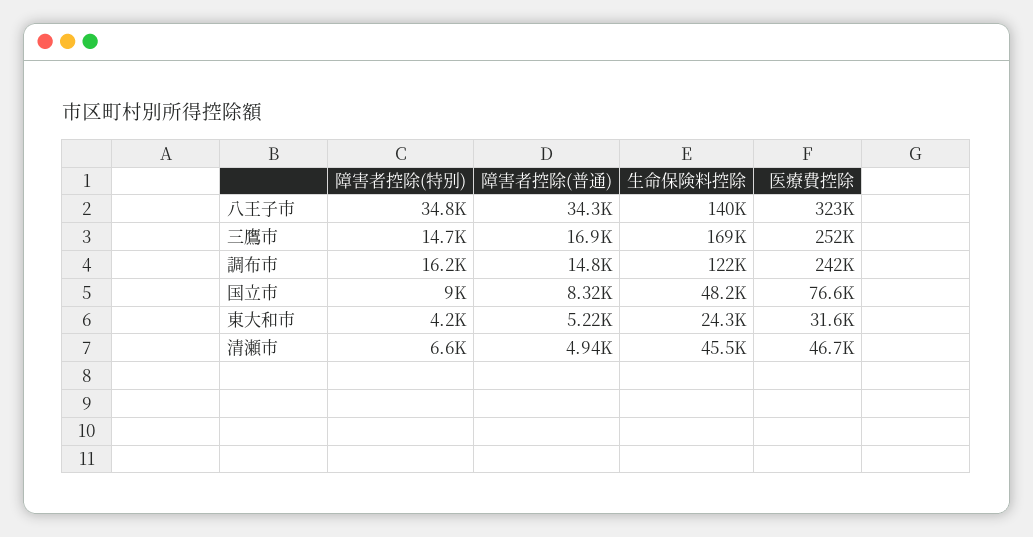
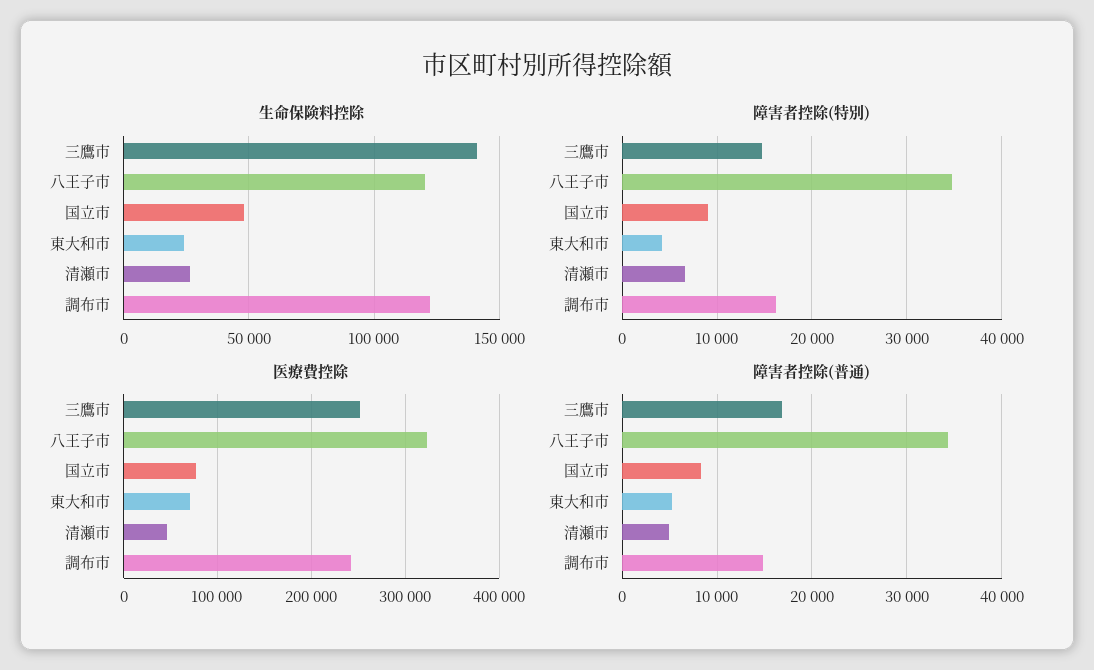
  {
    "障害者控除(特別)": {
      "八王子市": 34800,
      "三鷹市": 14700,
      "調布市": 16200,
      "国立市": 9000,
      "東大和市": 4200,
      "清瀬市": 6600
    },
    "障害者控除(普通)": {
      "八王子市": 34300,
      "三鷹市": 16900,
      "調布市": 14800,
      "国立市": 8320,
      "東大和市": 5220,
      "清瀬市": 4940
    },
    "生命保険料控除": {
-     "八王子市": 140000,
+     "八王子市": 120000,
-     "三鷹市": 169000,
+     "三鷹市": 140000,
      "調布市": 122000,
      "国立市": 48200,
      "東大和市": 24300,
-     "清瀬市": 45500
+     "清瀬市": 25000
    },
    "医療費控除": {
      "八王子市": 323000,
      "三鷹市": 252000,
      "調布市": 242000,
      "国立市": 76600,
-     "東大和市": 31600,
+     "東大和市": 70000,
      "清瀬市": 46700
    }
  }

